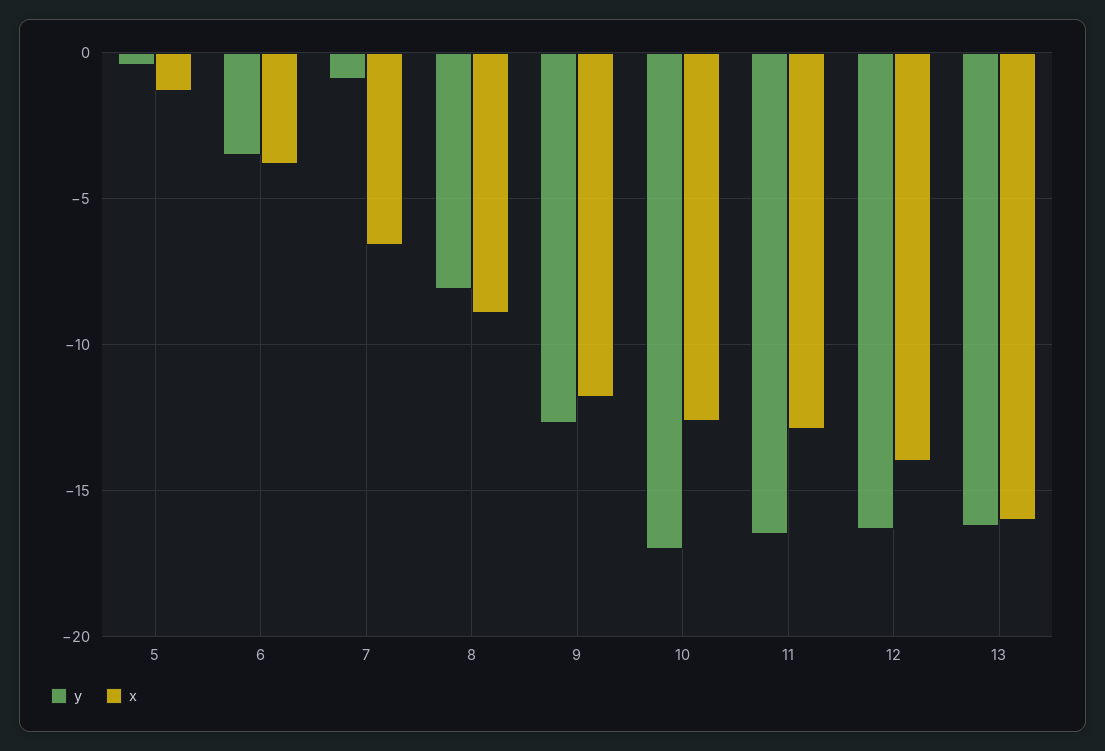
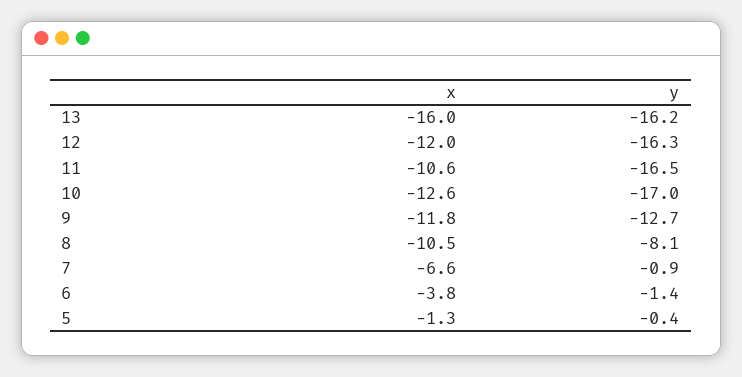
  {
    "y": {
      "5": -0.4,
-     "6": -3.5,
+     "6": -1.4,
      "7": -0.9,
      "8": -8.1,
      "9": -12.7,
      "10": -17,
      "11": -16.5,
      "12": -16.3,
      "13": -16.2
    },
    "x": {
      "5": -1.3,
      "6": -3.8,
      "7": -6.6,
-     "8": -9,
+     "8": -10.5,
      "9": -11.8,
      "10": -12.6,
-     "11": -13,
+     "11": -10.6,
-     "12": -14,
+     "12": -12,
      "13": -16
    }
  }

